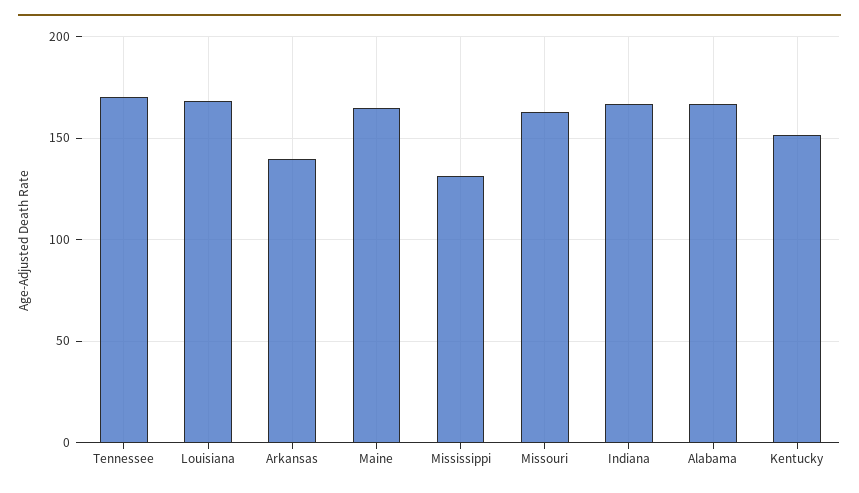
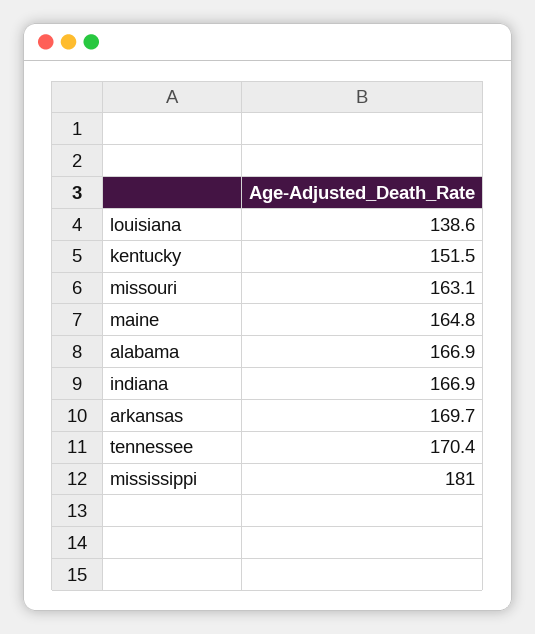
  {
    "Tennessee": 170.4,
-   "Louisiana": 170,
+   "Louisiana": 138.6,
-   "Arkansas": 140,
+   "Arkansas": 169.7,
    "Maine": 164.8,
-   "Mississippi": 130,
+   "Mississippi": 181,
    "Missouri": 163.1,
    "Indiana": 166.9,
    "Alabama": 166.9,
    "Kentucky": 151.5
  }

